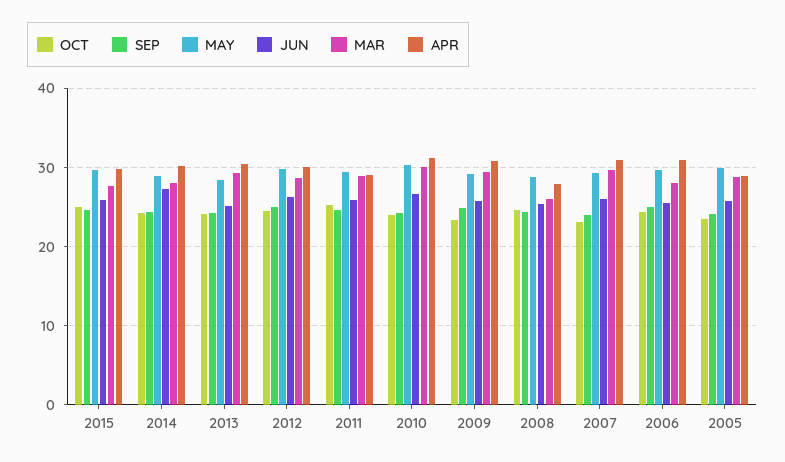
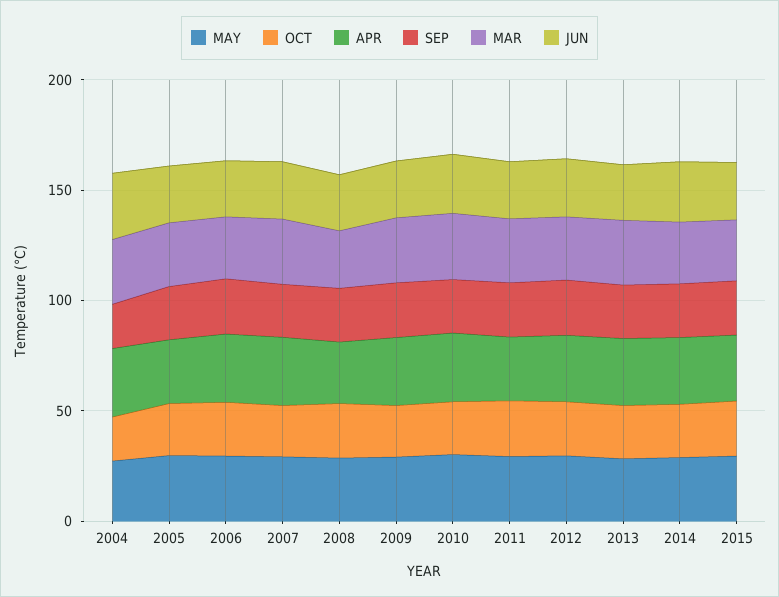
  {
    "OCT": {
      "2015": 25,
      "2014": 24,
      "2013": 24,
      "2012": 24,
      "2011": 25,
      "2010": 24,
      "2009": 23,
      "2008": 25,
      "2007": 23,
      "2006": 24,
-     "2005": 23
+     "2005": 23,
+     "2004": 20
    },
    "SEP": {
      "2015": 25,
      "2014": 24,
      "2013": 24,
      "2012": 25,
      "2011": 25,
      "2010": 24,
      "2009": 25,
      "2008": 24,
      "2007": 24,
      "2006": 25,
-     "2005": 24
+     "2005": 24,
+     "2004": 20
    },
    "MAY": {
      "2015": 30,
      "2014": 29,
      "2013": 28,
      "2012": 30,
      "2011": 29,
      "2010": 30,
      "2009": 29,
      "2008": 29,
      "2007": 29,
      "2006": 30,
-     "2005": 30
+     "2005": 30,
+     "2004": 30
    },
    "JUN": {
      "2015": 26,
      "2014": 27,
      "2013": 25,
      "2012": 26,
      "2011": 26,
      "2010": 27,
      "2009": 26,
      "2008": 25,
      "2007": 26,
      "2006": 25,
-     "2005": 26
+     "2005": 26,
+     "2004": 30
    },
    "MAR": {
      "2015": 28,
      "2014": 28,
      "2013": 29,
      "2012": 29,
      "2011": 29,
      "2010": 30,
      "2009": 29,
      "2008": 26,
      "2007": 30,
      "2006": 28,
-     "2005": 29
+     "2005": 29,
+     "2004": 30
    },
    "APR": {
      "2015": 30,
      "2014": 30,
      "2013": 30,
      "2012": 30,
      "2011": 29,
      "2010": 31,
      "2009": 31,
      "2008": 28,
      "2007": 31,
      "2006": 31,
-     "2005": 29
+     "2005": 29,
+     "2004": 30
    }
  }

